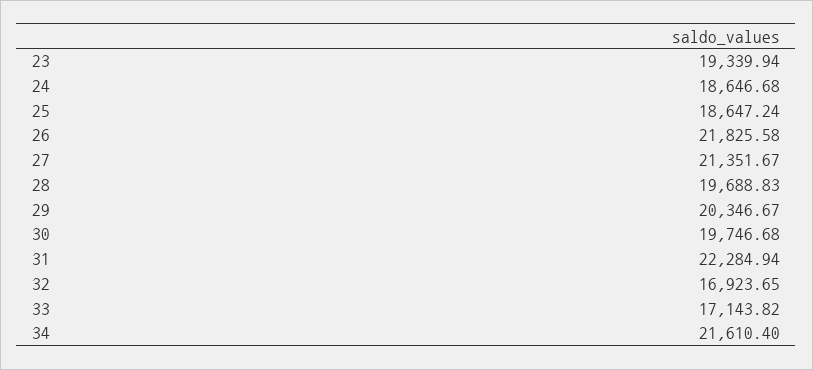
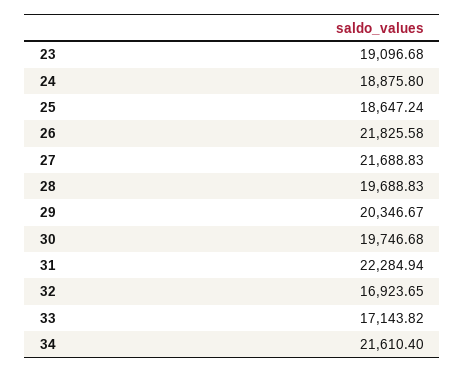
  {
-   "23": 19339.94,
+   "23": 19096.68,
-   "24": 18646.68,
+   "24": 18875.8,
    "25": 18647.24,
    "26": 21825.58,
-   "27": 21351.67,
+   "27": 21688.83,
    "28": 19688.83,
    "29": 20346.67,
    "30": 19746.68,
    "31": 22284.94,
    "32": 16923.65,
    "33": 17143.82,
    "34": 21610.4
  }

